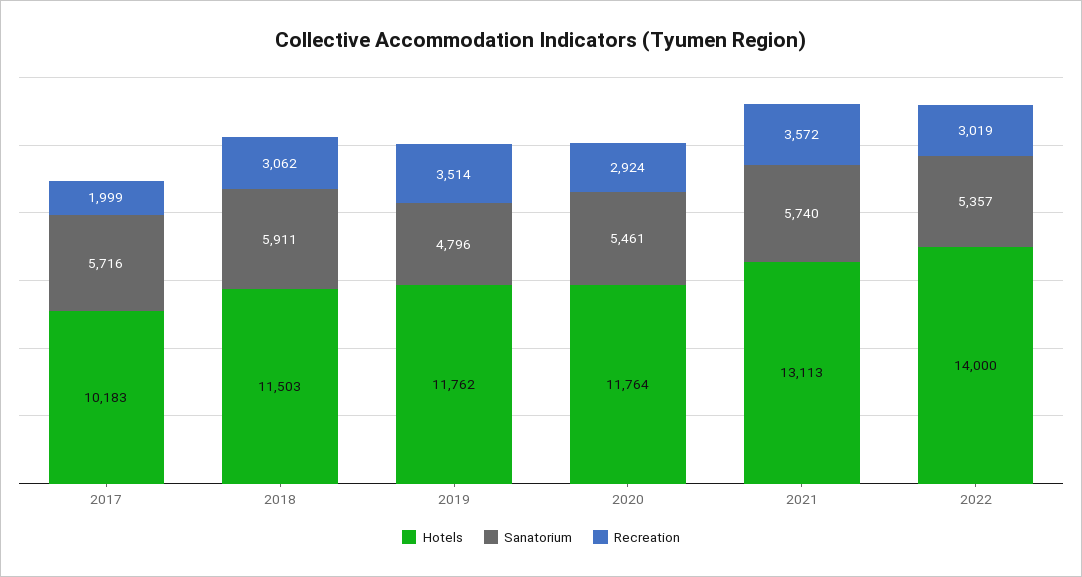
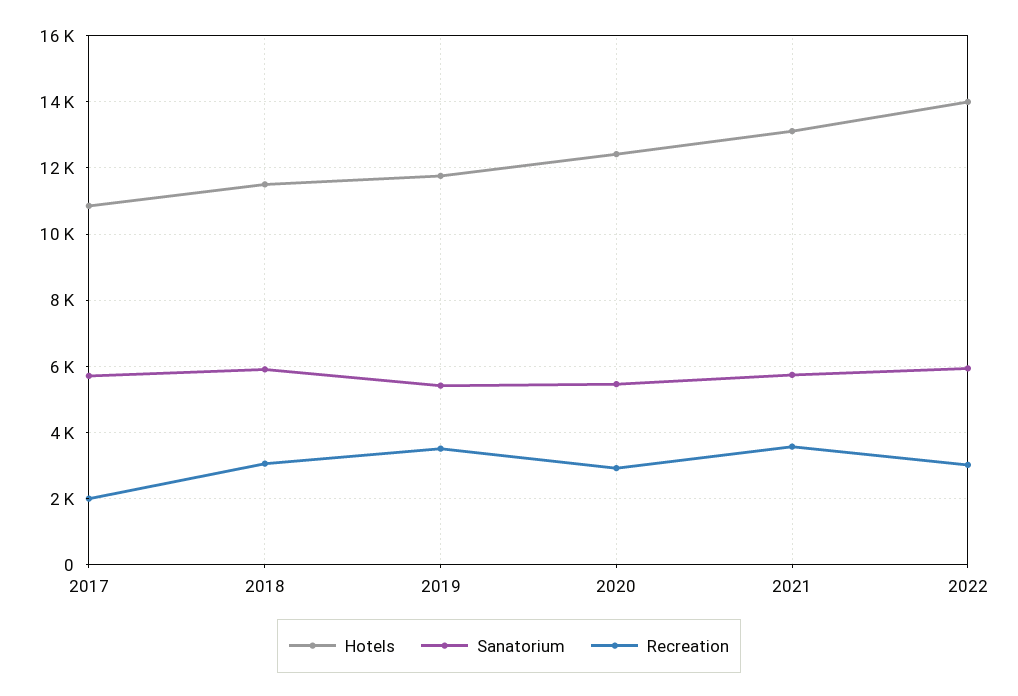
  {
    "Hotels": {
-     "2017": 10183,
+     "2017": 10800,
      "2018": 11503,
      "2019": 11762,
-     "2020": 11764,
+     "2020": 12400,
      "2021": 13113,
      "2022": 14000
    },
    "Sanatorium": {
      "2017": 5716,
      "2018": 5911,
-     "2019": 4796,
+     "2019": 5400,
      "2020": 5461,
      "2021": 5740,
-     "2022": 5357
+     "2022": 6000
    },
    "Recreation": {
      "2017": 1999,
      "2018": 3062,
      "2019": 3514,
      "2020": 2924,
      "2021": 3572,
      "2022": 3019
    }
  }

